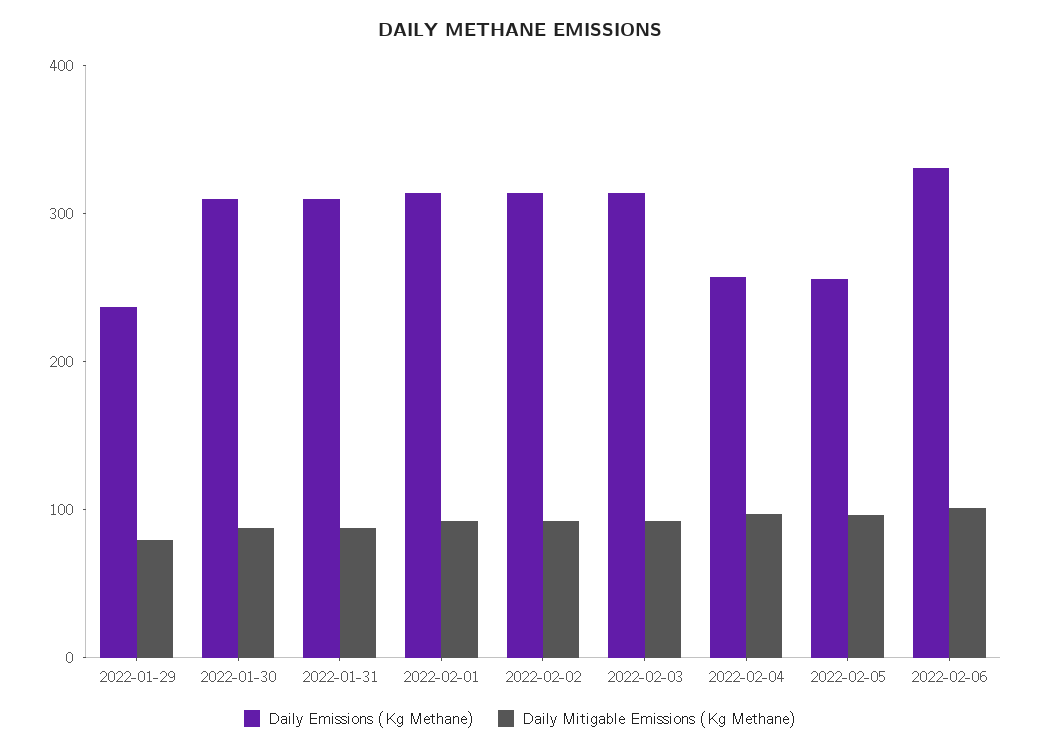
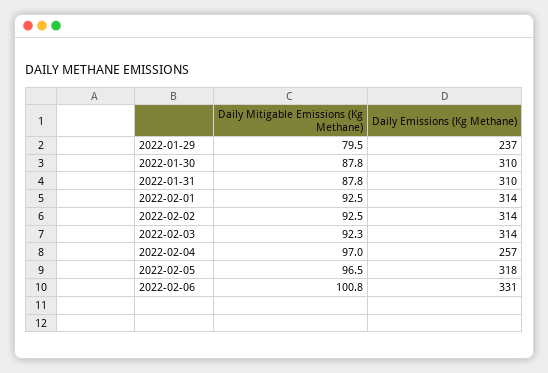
  {
    "Daily Emissions (Kg Methane)": {
      "2022-01-29": 237,
      "2022-01-30": 310,
      "2022-01-31": 310,
      "2022-02-01": 314,
      "2022-02-02": 314,
      "2022-02-03": 314,
      "2022-02-04": 257,
-     "2022-02-05": 260,
+     "2022-02-05": 318,
      "2022-02-06": 331
    },
    "Daily Mitigable Emissions (Kg Methane)": {
      "2022-01-29": 79.5,
      "2022-01-30": 87.8,
      "2022-01-31": 87.8,
      "2022-02-01": 92.5,
      "2022-02-02": 92.5,
      "2022-02-03": 92.3,
      "2022-02-04": 97,
      "2022-02-05": 96.5,
      "2022-02-06": 100.8
    }
  }

